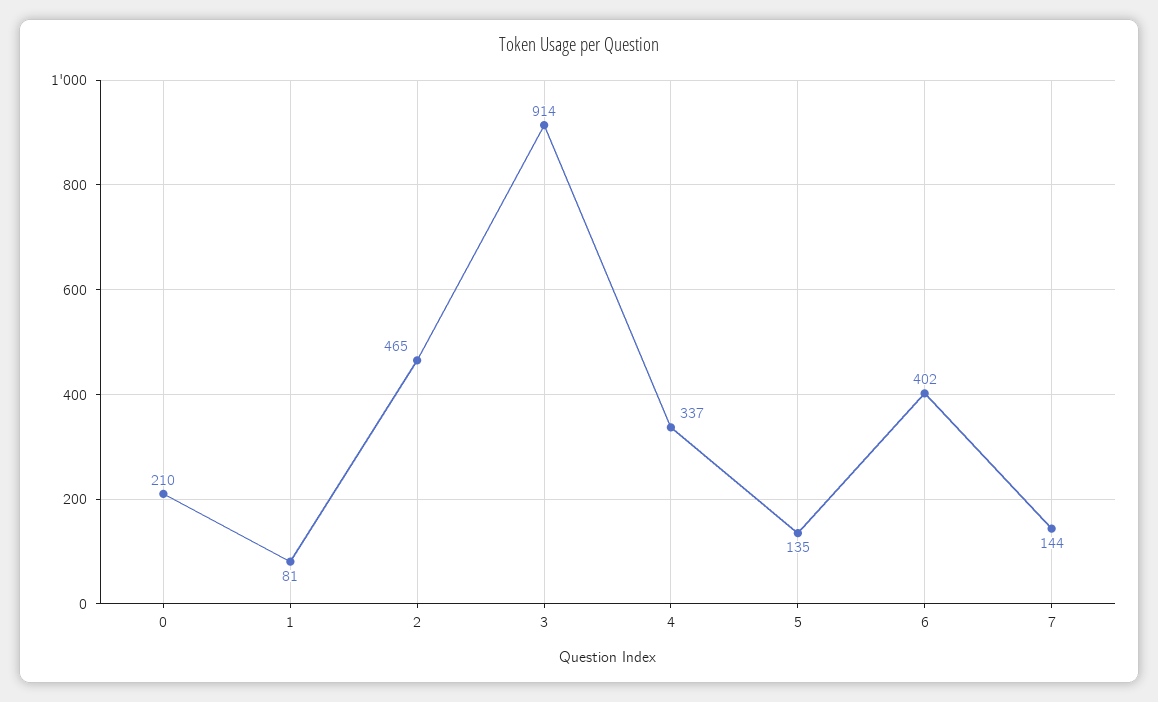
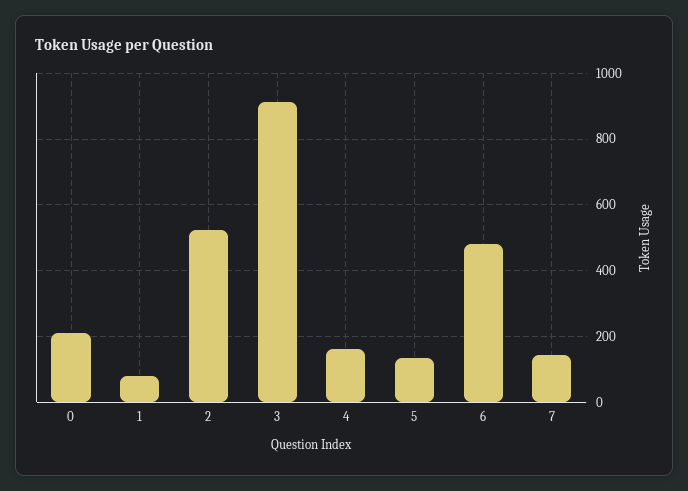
  {
    "0": 210,
    "1": 81,
-   "2": 465,
+   "2": 520,
    "3": 914,
-   "4": 337,
+   "4": 160,
    "5": 135,
-   "6": 402,
+   "6": 480,
    "7": 144
  }

